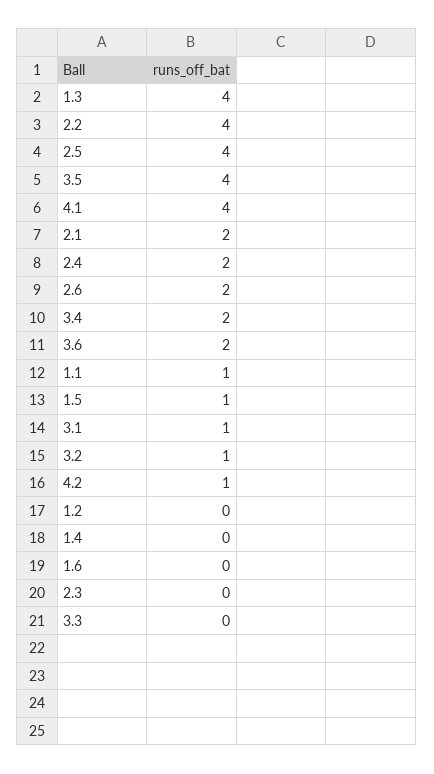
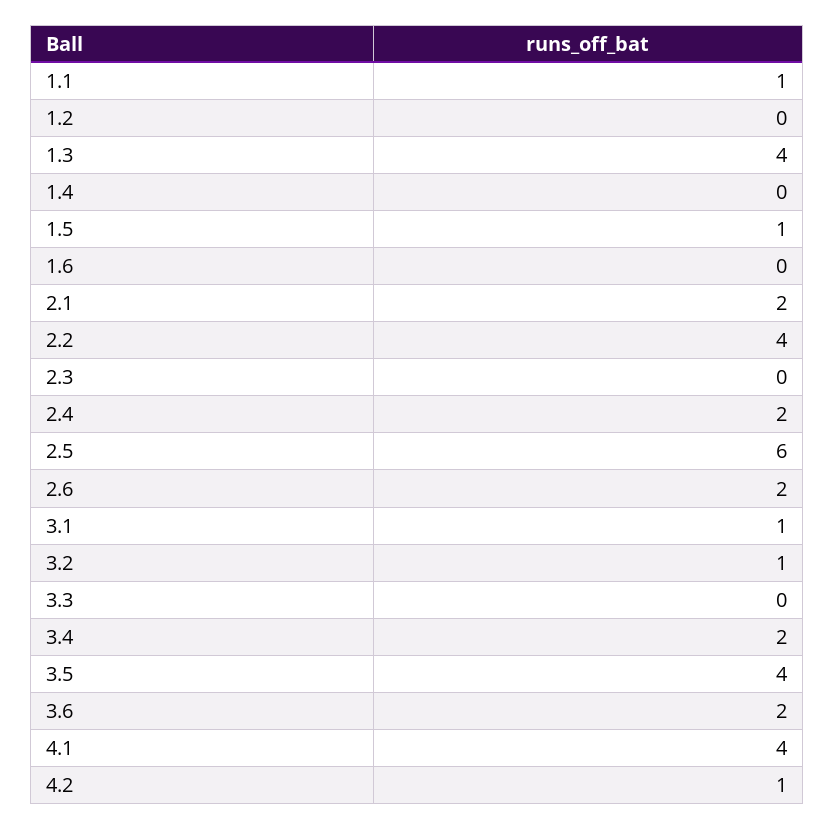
  {
    "1.3": 4,
    "2.2": 4,
-   "2.5": 4,
+   "2.5": 6,
    "3.5": 4,
    "4.1": 4,
    "2.1": 2,
    "2.4": 2,
    "2.6": 2,
    "3.4": 2,
    "3.6": 2,
    "1.1": 1,
    "1.5": 1,
    "3.1": 1,
    "3.2": 1,
    "4.2": 1,
    "1.2": 0,
    "1.4": 0,
    "1.6": 0,
    "2.3": 0,
    "3.3": 0
  }

